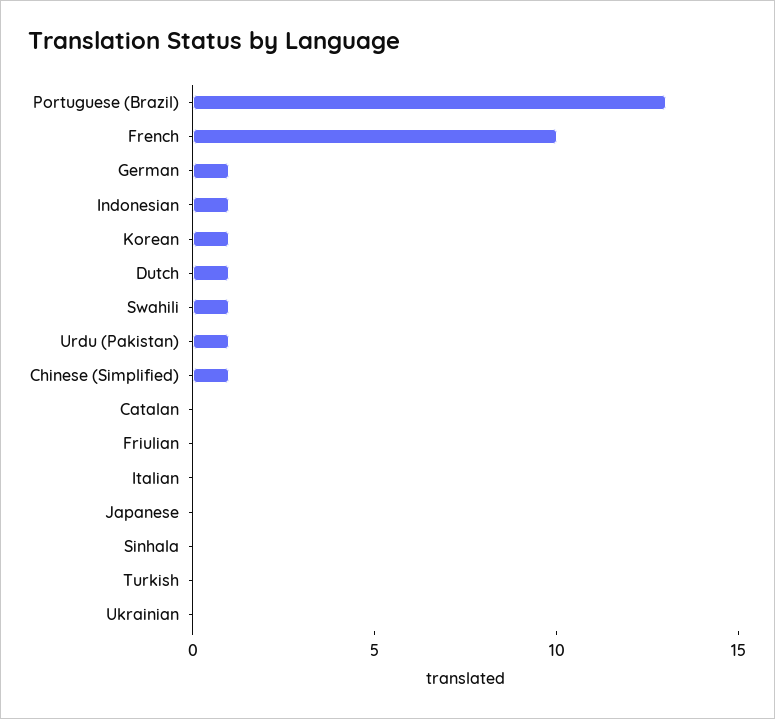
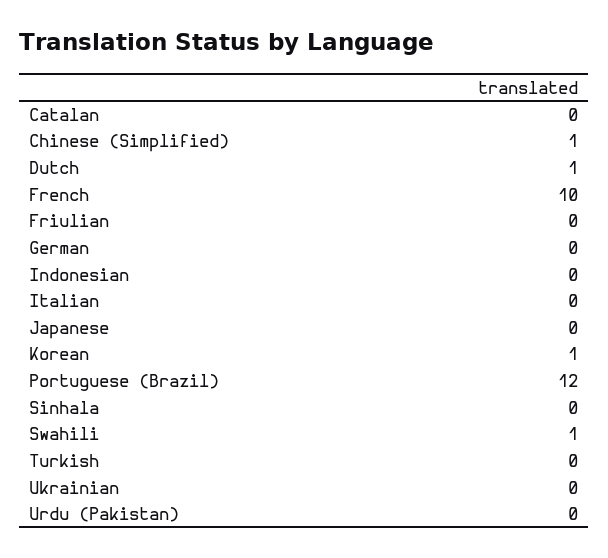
  {
-   "Portuguese (Brazil)": 13,
+   "Portuguese (Brazil)": 12,
    "French": 10,
-   "German": 1,
+   "German": 0,
-   "Indonesian": 1,
+   "Indonesian": 0,
    "Korean": 1,
    "Dutch": 1,
    "Swahili": 1,
-   "Urdu (Pakistan)": 1,
+   "Urdu (Pakistan)": 0,
    "Chinese (Simplified)": 1,
    "Catalan": 0,
    "Friulian": 0,
    "Italian": 0,
    "Japanese": 0,
    "Sinhala": 0,
    "Turkish": 0,
    "Ukrainian": 0
  }

